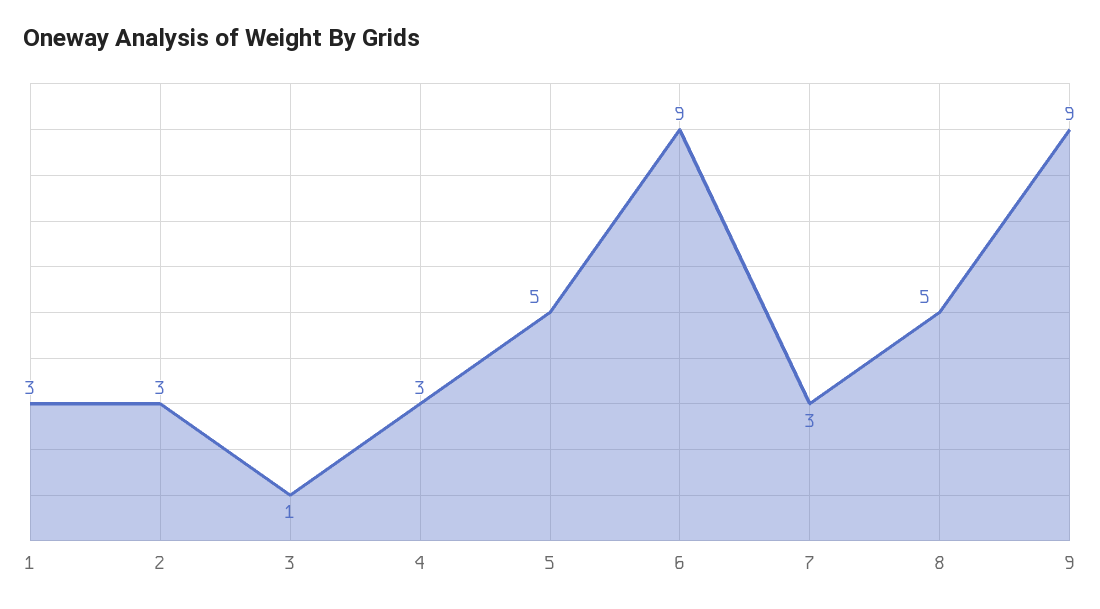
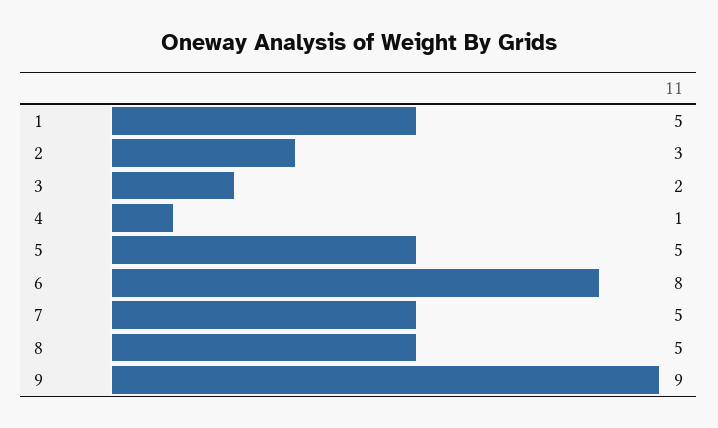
  {
-   "1": 3,
+   "1": 5,
    "2": 3,
-   "3": 1,
+   "3": 2,
-   "4": 3,
+   "4": 1,
    "5": 5,
-   "6": 9,
+   "6": 8,
-   "7": 3,
+   "7": 5,
    "8": 5,
    "9": 9
  }

